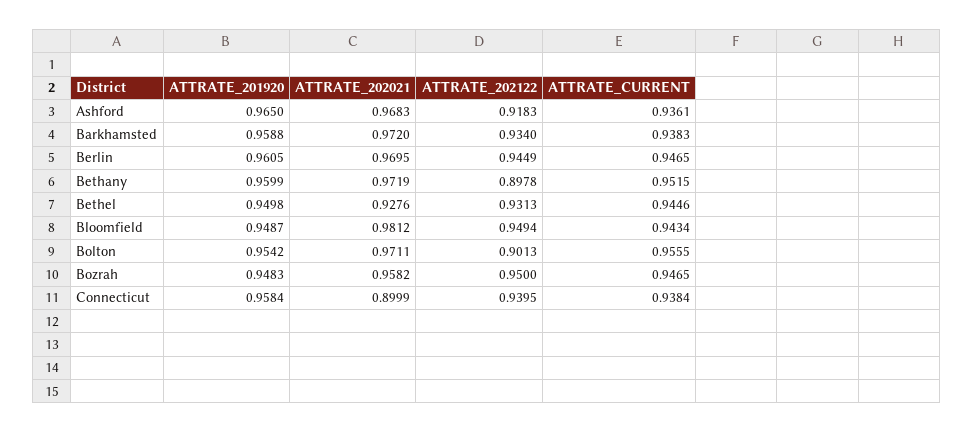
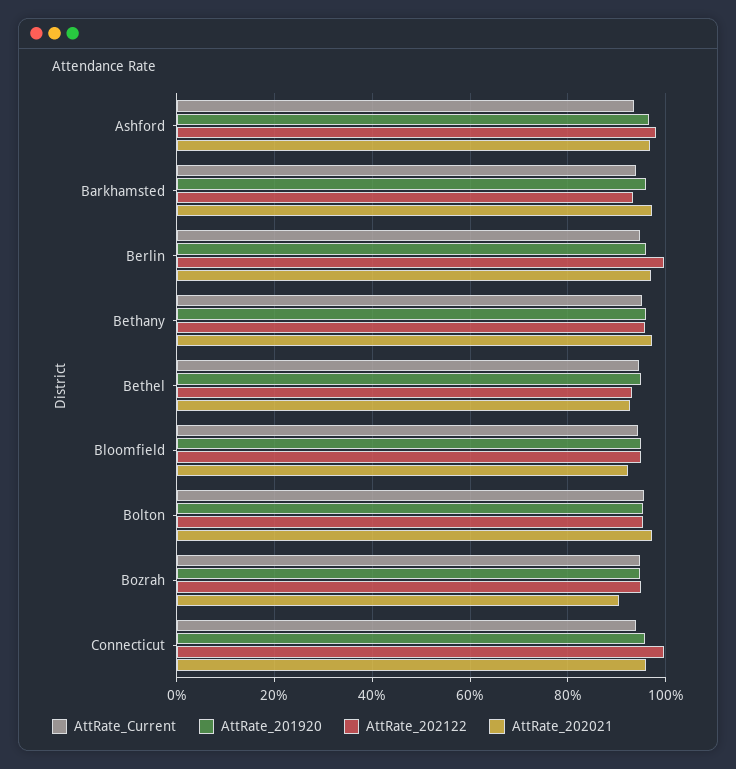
  {
    "ATTRATE_201920": {
      "Ashford": 0.965,
      "Barkhamsted": 0.9588,
      "Berlin": 0.9605,
      "Bethany": 0.9599,
      "Bethel": 0.9498,
      "Bloomfield": 0.9487,
      "Bolton": 0.9542,
      "Bozrah": 0.9483,
      "Connecticut": 0.9584
    },
    "ATTRATE_202021": {
      "Ashford": 0.9683,
      "Barkhamsted": 0.972,
      "Berlin": 0.9695,
      "Bethany": 0.9719,
      "Bethel": 0.9276,
-     "Bloomfield": 0.9812,
+     "Bloomfield": 0.92,
      "Bolton": 0.9711,
-     "Bozrah": 0.9582,
+     "Bozrah": 0.9,
-     "Connecticut": 0.8999
+     "Connecticut": 0.96
    },
    "ATTRATE_202122": {
-     "Ashford": 0.9183,
+     "Ashford": 0.98,
      "Barkhamsted": 0.934,
-     "Berlin": 0.9449,
+     "Berlin": 1,
-     "Bethany": 0.8978,
+     "Bethany": 0.96,
      "Bethel": 0.9313,
      "Bloomfield": 0.9494,
-     "Bolton": 0.9013,
+     "Bolton": 0.96,
      "Bozrah": 0.95,
-     "Connecticut": 0.9395
+     "Connecticut": 1
    },
    "ATTRATE_CURRENT": {
      "Ashford": 0.9361,
      "Barkhamsted": 0.9383,
      "Berlin": 0.9465,
      "Bethany": 0.9515,
      "Bethel": 0.9446,
      "Bloomfield": 0.9434,
      "Bolton": 0.9555,
      "Bozrah": 0.9465,
      "Connecticut": 0.9384
    }
  }

